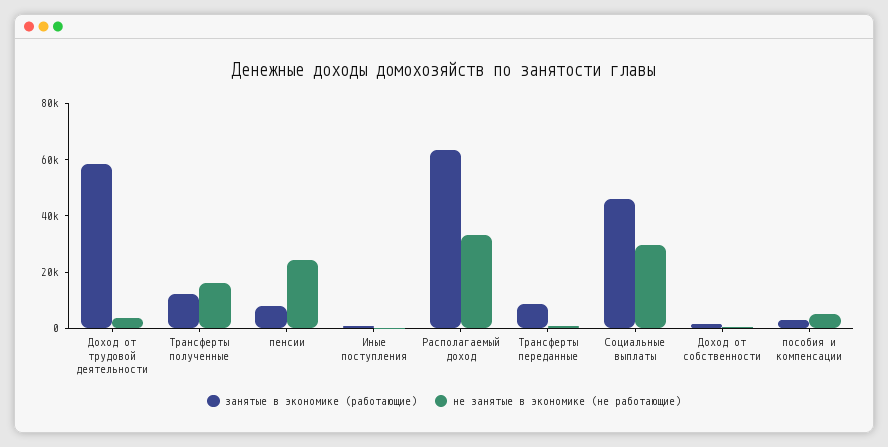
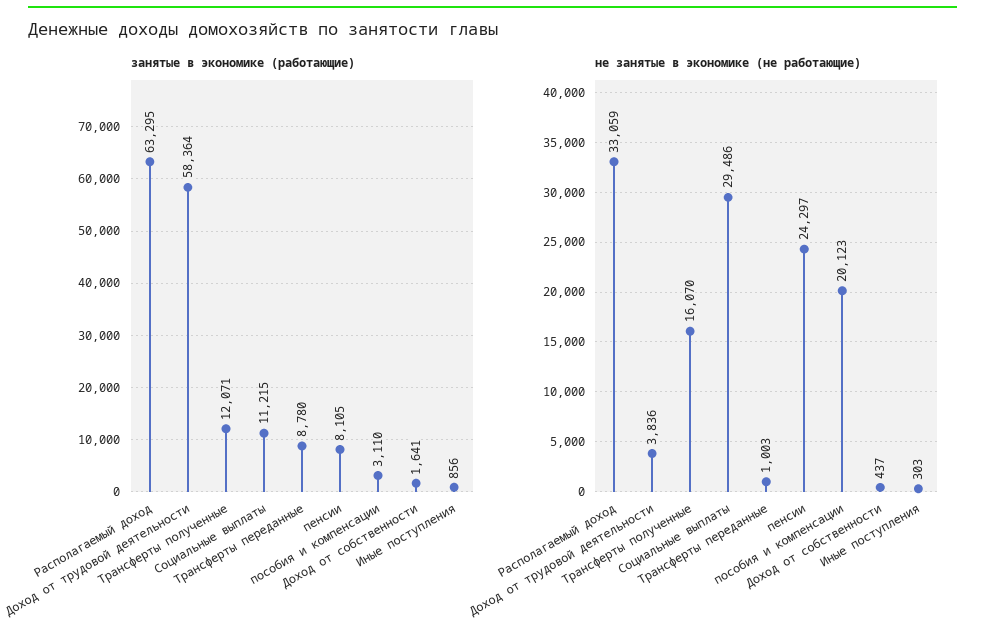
  {
    "занятые в экономике (работающие)": {
      "Доход от трудовой деятельности": 58364,
      "Трансферты полученные": 12071,
      "пенсии": 8105,
      "Иные поступления": 856,
      "Располагаемый доход": 63295,
      "Трансферты переданные": 8780,
-     "Социальные выплаты": 45000,
+     "Социальные выплаты": 11215,
      "Доход от собственности": 1641,
      "пособия и компенсации": 3110
    },
    "не занятые в экономике (не работающие)": {
      "Доход от трудовой деятельности": 3836,
      "Трансферты полученные": 16070,
      "пенсии": 24297,
      "Иные поступления": 303,
      "Располагаемый доход": 33059,
      "Трансферты переданные": 1003,
      "Социальные выплаты": 29486,
      "Доход от собственности": 437,
-     "пособия и компенсации": 5000
+     "пособия и компенсации": 20123
    }
  }

